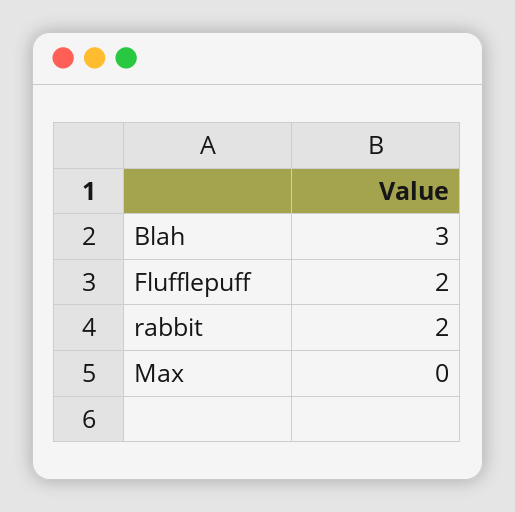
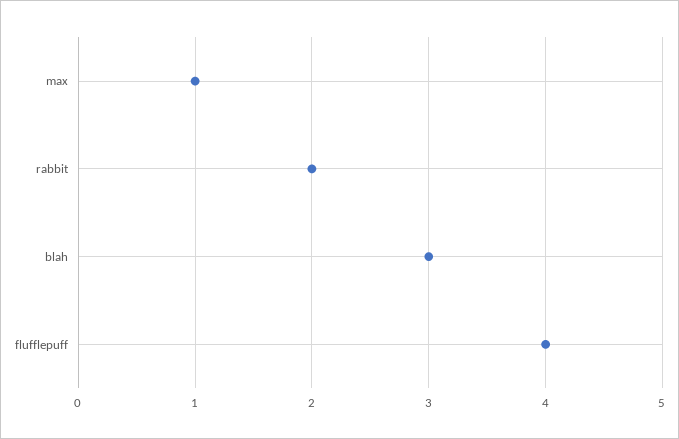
  {
    "Blah": 3,
-   "Flufflepuff": 2,
+   "Flufflepuff": 4,
    "rabbit": 2,
-   "Max": 0
+   "Max": 1
  }

